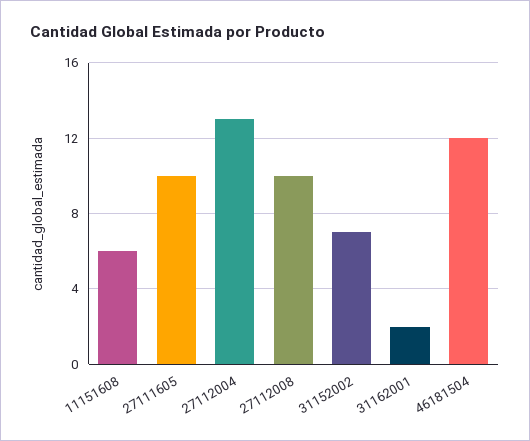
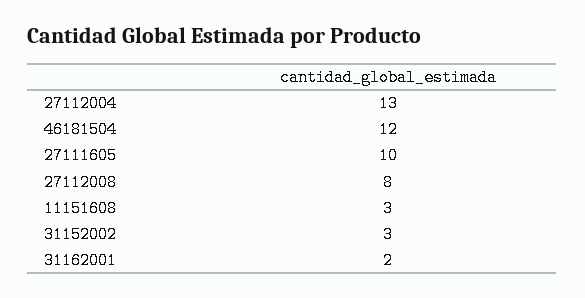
  {
-   "11151608": 6,
+   "11151608": 3,
    "27111605": 10,
    "27112004": 13,
-   "27112008": 10,
+   "27112008": 8,
-   "31152002": 7,
+   "31152002": 3,
    "31162001": 2,
    "46181504": 12
  }

